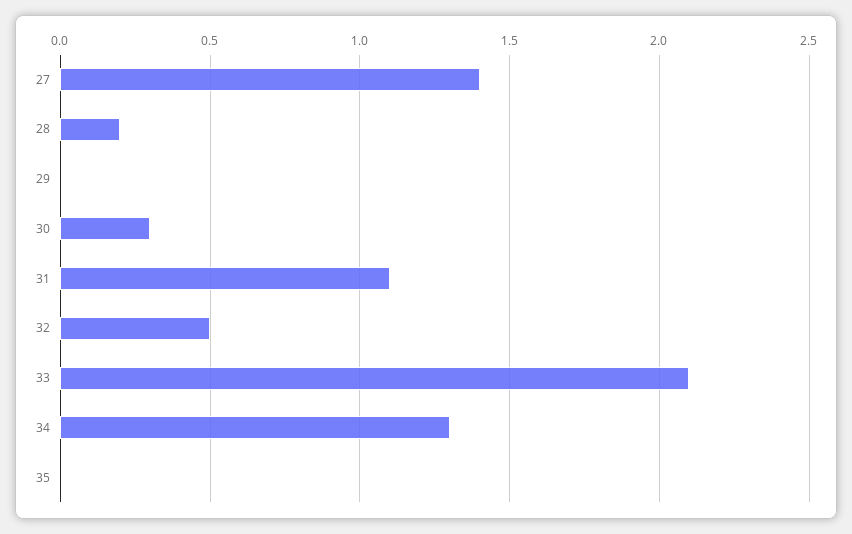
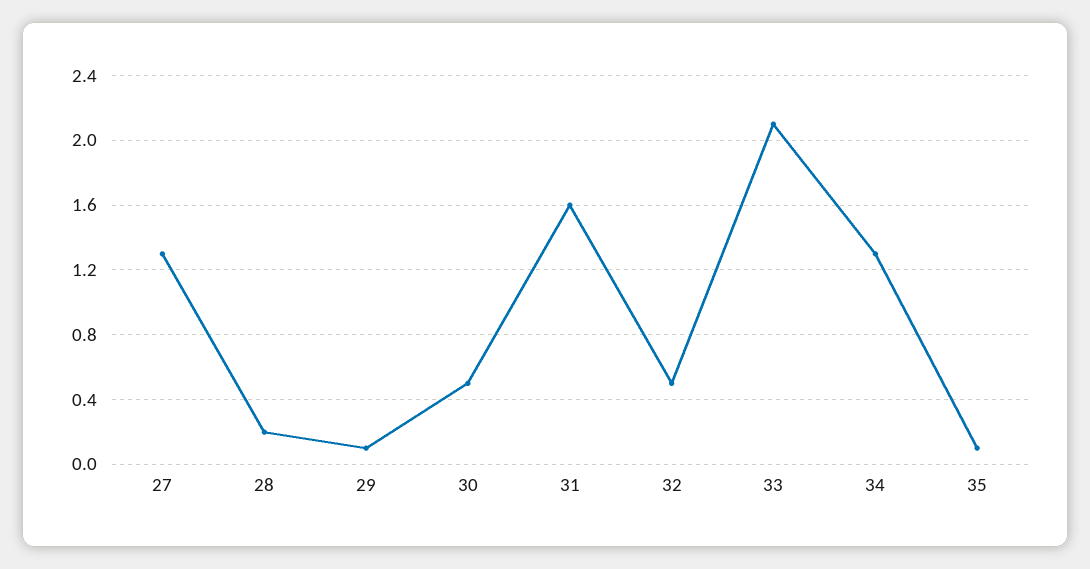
  {
-   "27": 1.4,
+   "27": 1.3,
    "28": 0.2,
-   "29": 0,
+   "29": 0.1,
-   "30": 0.3,
+   "30": 0.5,
-   "31": 1.1,
+   "31": 1.6,
    "32": 0.5,
    "33": 2.1,
    "34": 1.3,
-   "35": 0
+   "35": 0.1
  }

